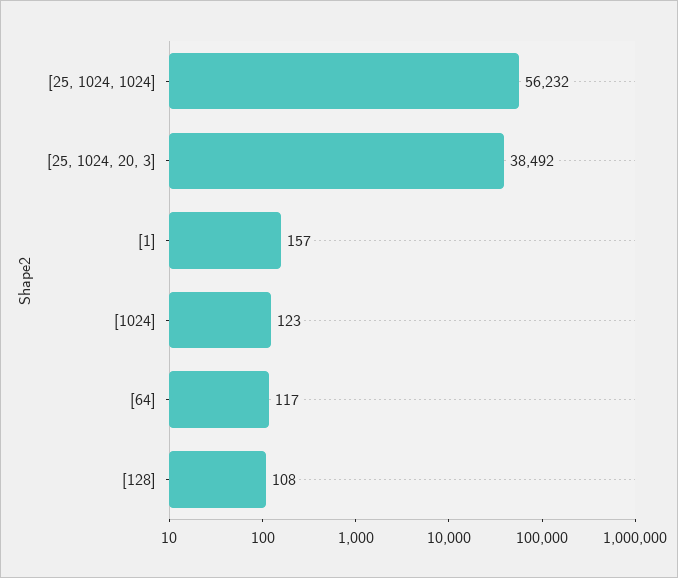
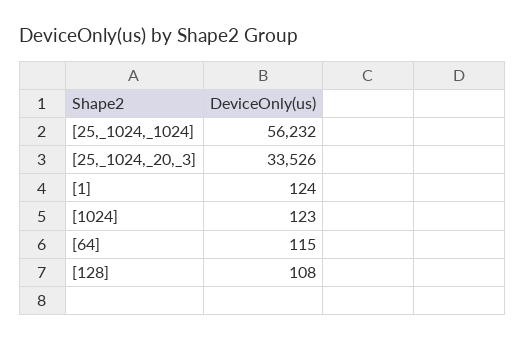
  {
    "[25, 1024, 1024]": 56232,
-   "[25, 1024, 20, 3]": 38492,
+   "[25, 1024, 20, 3]": 33526,
-   "[1]": 157,
+   "[1]": 124,
    "[1024]": 123,
-   "[64]": 117,
+   "[64]": 115,
    "[128]": 108
  }

